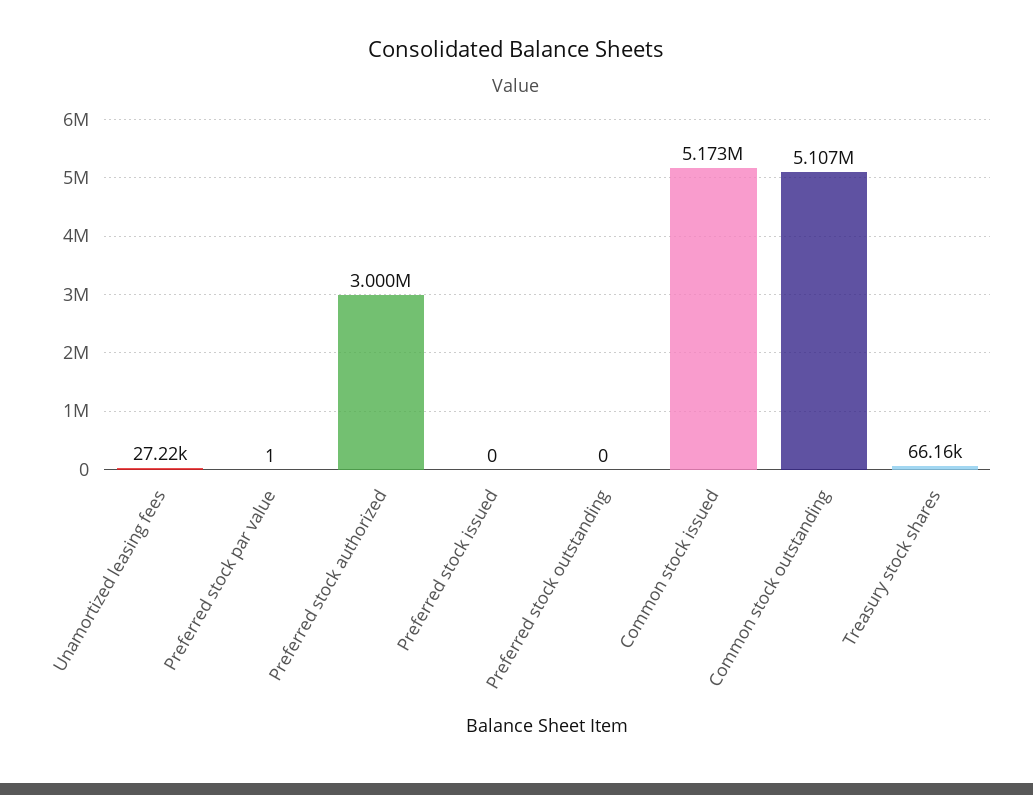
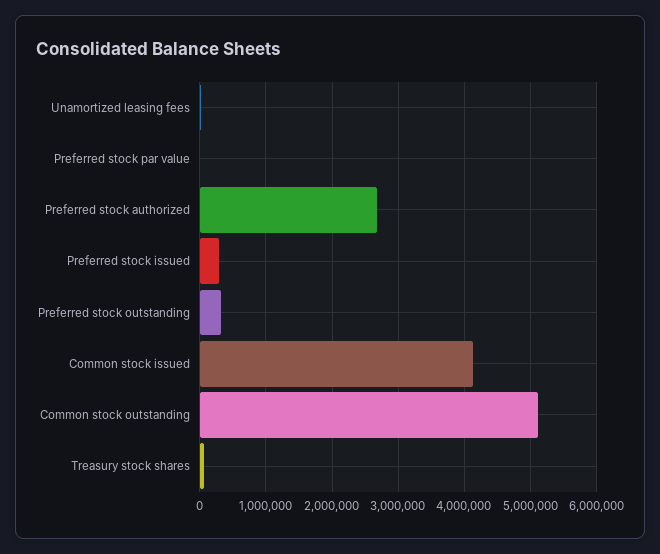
  {
    "Unamortized leasing fees": 27220,
    "Preferred stock par value": 1,
-   "Preferred stock authorized": 3000000,
+   "Preferred stock authorized": 2700000,
-   "Preferred stock issued": 0,
+   "Preferred stock issued": 300000,
-   "Preferred stock outstanding": 0,
+   "Preferred stock outstanding": 300000,
-   "Common stock issued": 5173000,
+   "Common stock issued": 4100000,
    "Common stock outstanding": 5107000,
    "Treasury stock shares": 66160
  }

